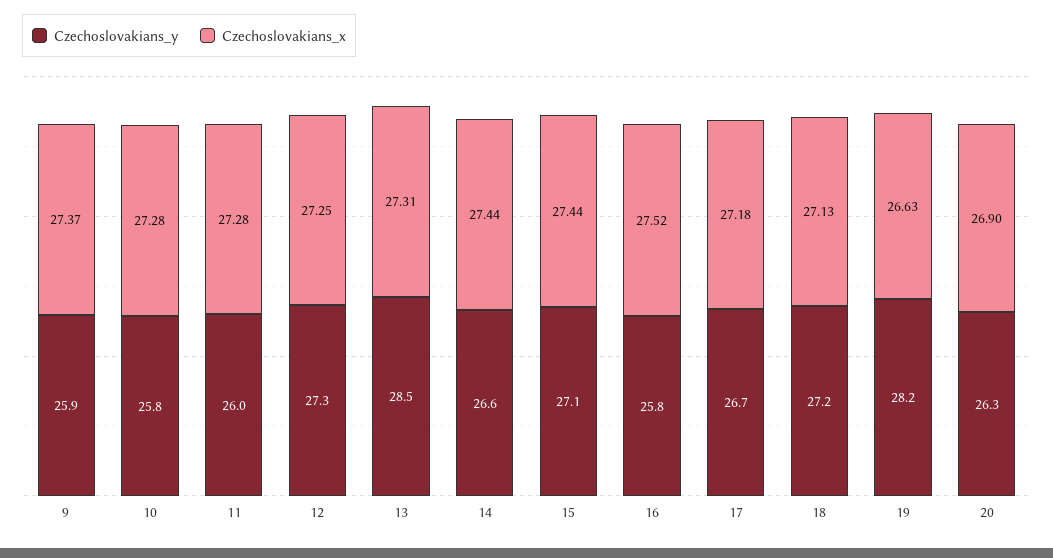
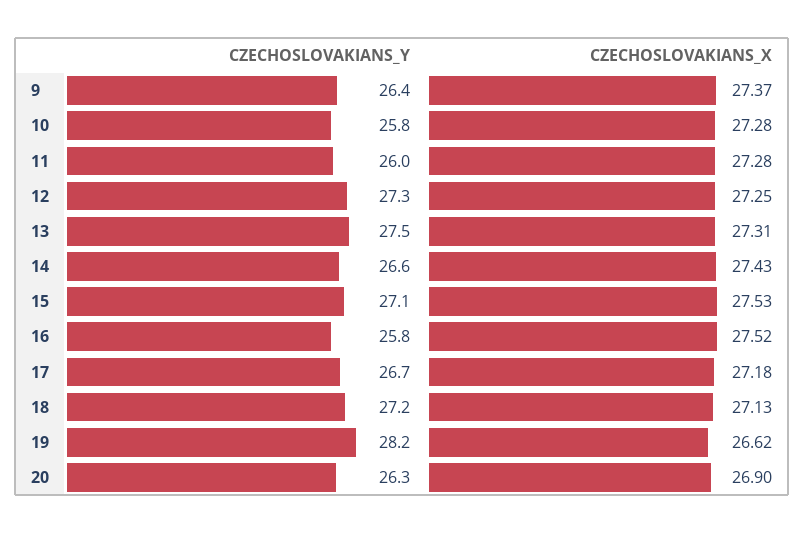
  {
    "Czechoslovakians_y": {
-     "9": 25.9,
+     "9": 26.4,
      "10": 25.8,
      "11": 26,
      "12": 27.3,
-     "13": 28.5,
+     "13": 27.5,
      "14": 26.6,
      "15": 27.1,
      "16": 25.8,
      "17": 26.7,
      "18": 27.2,
      "19": 28.2,
      "20": 26.3
    },
    "Czechoslovakians_x": {
      "9": 27.37,
      "10": 27.28,
      "11": 27.28,
      "12": 27.25,
      "13": 27.31,
-     "14": 27.44,
+     "14": 27.43,
-     "15": 27.44,
+     "15": 27.53,
      "16": 27.52,
      "17": 27.18,
      "18": 27.13,
-     "19": 26.63,
+     "19": 26.62,
      "20": 26.9
    }
  }

